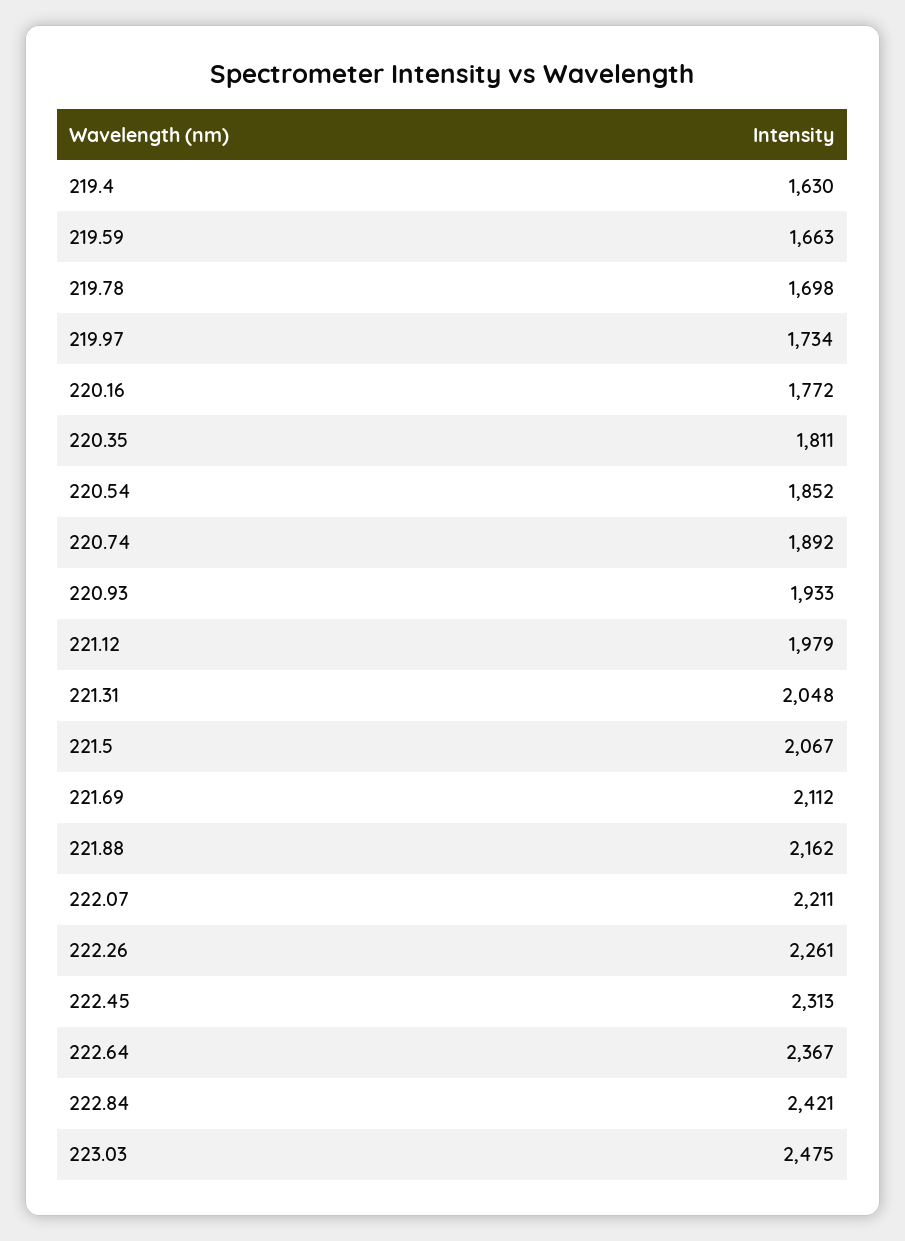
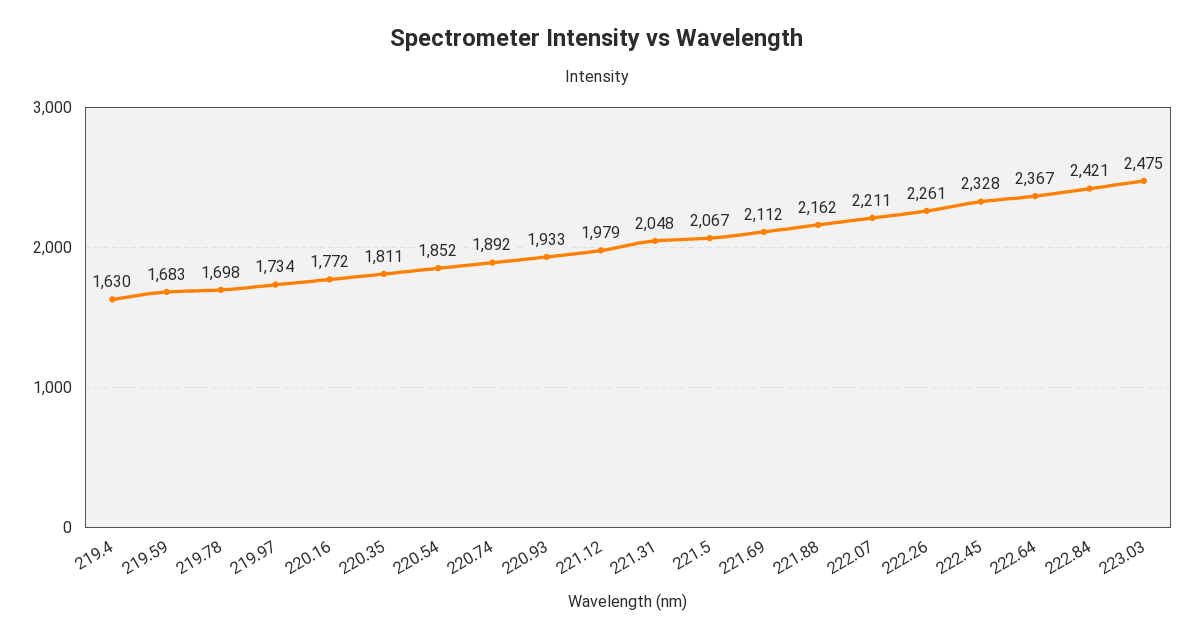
  {
    "219.4": 1630,
-   "219.59": 1663,
+   "219.59": 1683,
    "219.78": 1698,
    "219.97": 1734,
    "220.16": 1772,
    "220.35": 1811,
    "220.54": 1852,
    "220.74": 1892,
    "220.93": 1933,
    "221.12": 1979,
    "221.31": 2048,
    "221.5": 2067,
    "221.69": 2112,
    "221.88": 2162,
    "222.07": 2211,
    "222.26": 2261,
-   "222.45": 2313,
+   "222.45": 2328,
    "222.64": 2367,
    "222.84": 2421,
    "223.03": 2475
  }

